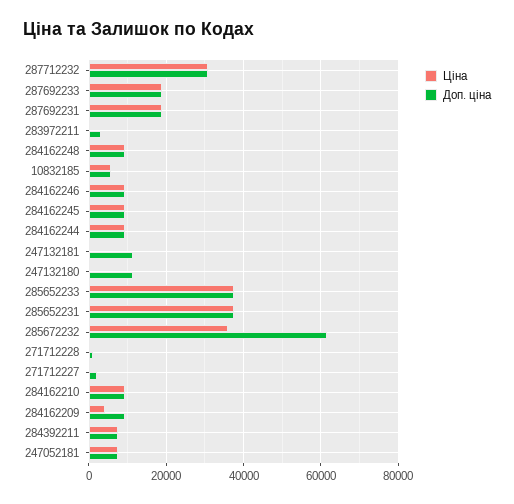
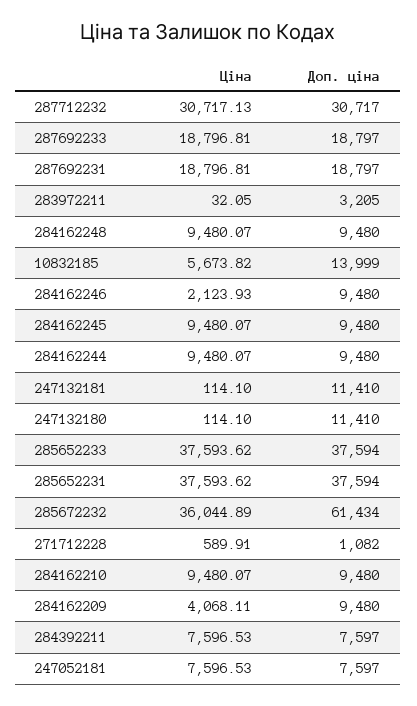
  {
    "Ціна": {
      "287712232": 30717.13,
      "287692233": 18796.81,
      "287692231": 18796.81,
      "283972211": 32.05,
      "284162248": 9480.07,
      "10832185": 5673.82,
-     "284162246": 10000,
+     "284162246": 2123.93,
      "284162245": 9480.07,
      "284162244": 9480.07,
      "247132181": 114.1,
      "247132180": 114.1,
      "285652233": 37593.62,
      "285652231": 37593.62,
      "285672232": 36044.89,
      "271712228": 589.91,
-     "271712227": 0,
      "284162210": 9480.07,
      "284162209": 4068.11,
      "284392211": 7596.53,
      "247052181": 7596.53
    },
    "Доп. ціна": {
      "287712232": 30717,
      "287692233": 18797,
      "287692231": 18797,
      "283972211": 3205,
      "284162248": 9480,
-     "10832185": 6000,
+     "10832185": 13999,
      "284162246": 9480,
      "284162245": 9480,
      "284162244": 9480,
      "247132181": 11410,
      "247132180": 11410,
      "285652233": 37594,
      "285652231": 37594,
      "285672232": 61434,
      "271712228": 1082,
-     "271712227": 2000,
      "284162210": 9480,
      "284162209": 9480,
      "284392211": 7597,
      "247052181": 7597
    }
  }

